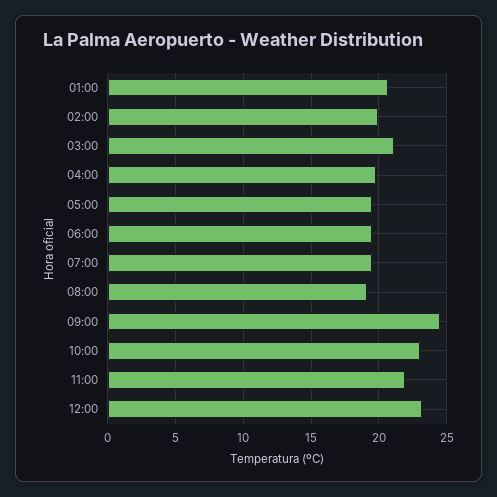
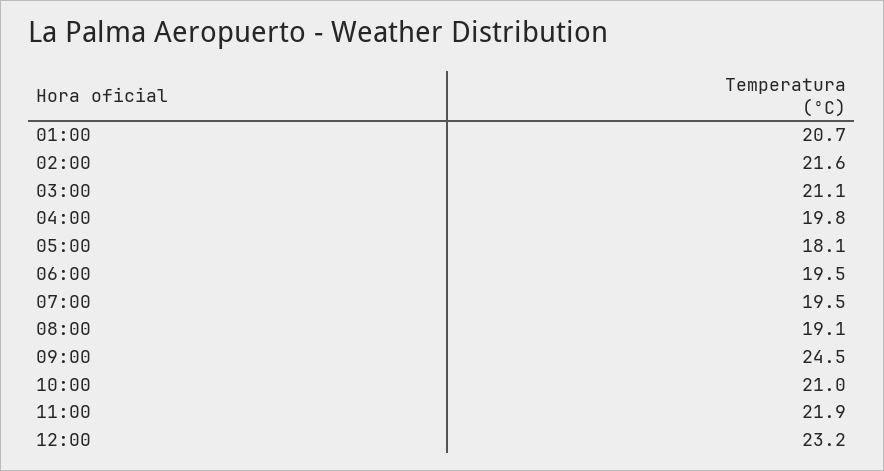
  {
    "01:00": 20.7,
-   "02:00": 20,
+   "02:00": 21.6,
    "03:00": 21.1,
    "04:00": 19.8,
-   "05:00": 19.5,
+   "05:00": 18.1,
    "06:00": 19.5,
    "07:00": 19.5,
    "08:00": 19.1,
    "09:00": 24.5,
-   "10:00": 23,
+   "10:00": 21,
    "11:00": 21.9,
    "12:00": 23.2
  }

